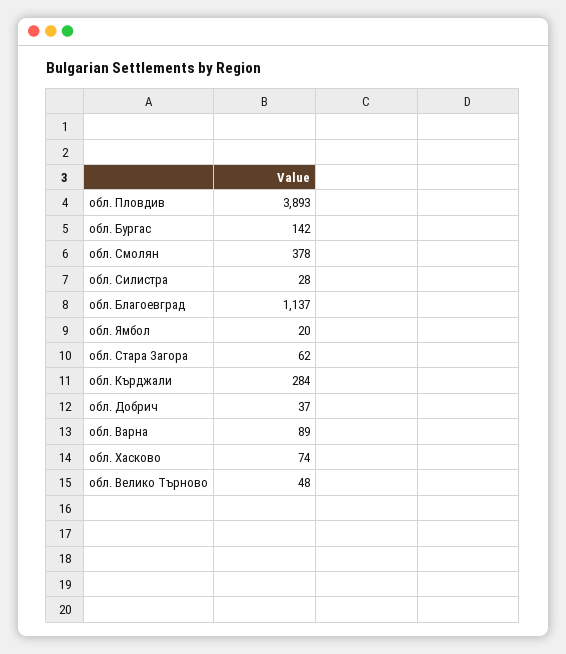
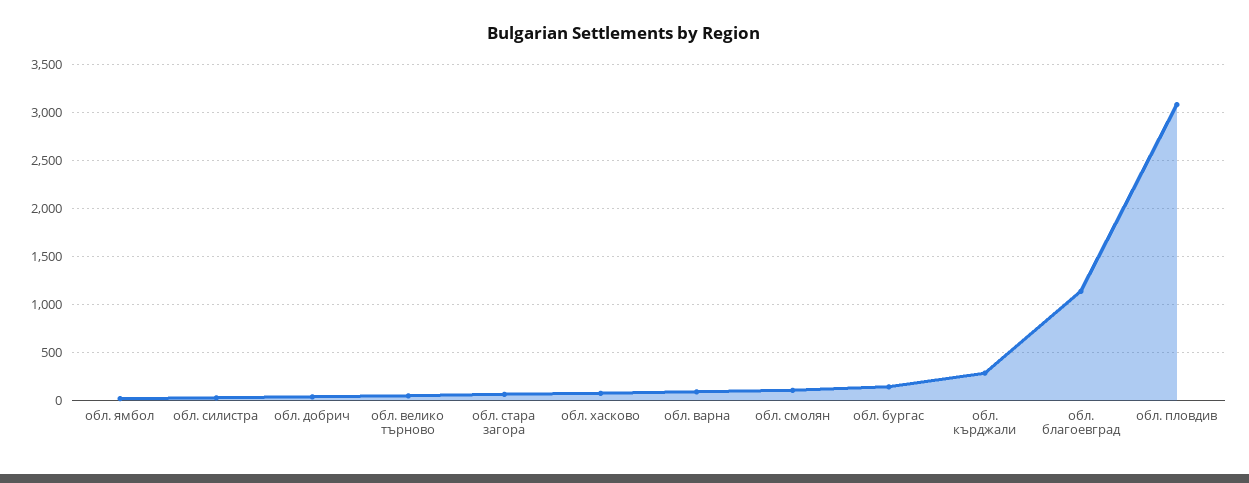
  {
-   "обл. Пловдив": 3893,
+   "обл. Пловдив": 3100,
    "обл. Бургас": 142,
-   "обл. Смолян": 378,
+   "обл. Смолян": 100,
    "обл. Силистра": 28,
    "обл. Благоевград": 1137,
    "обл. Ямбол": 20,
    "обл. Стара Загора": 62,
    "обл. Кърджали": 284,
    "обл. Добрич": 37,
    "обл. Варна": 89,
    "обл. Хасково": 74,
    "обл. Велико Търново": 48
  }

